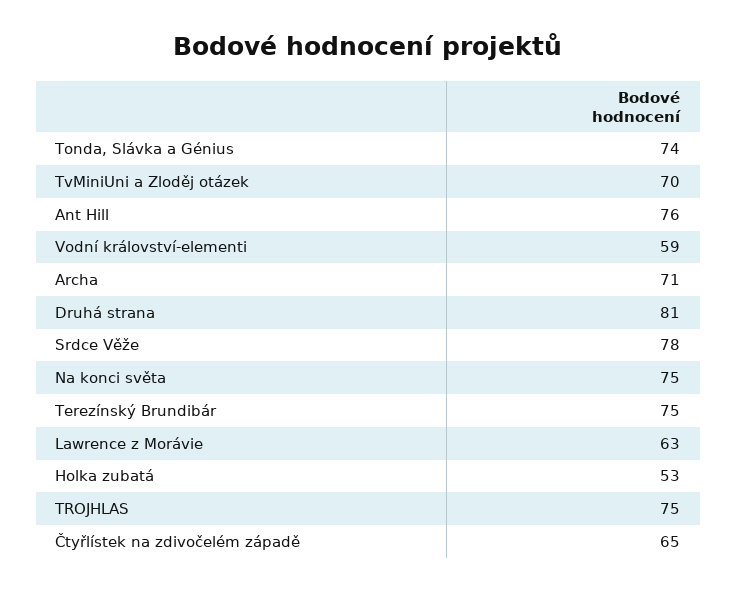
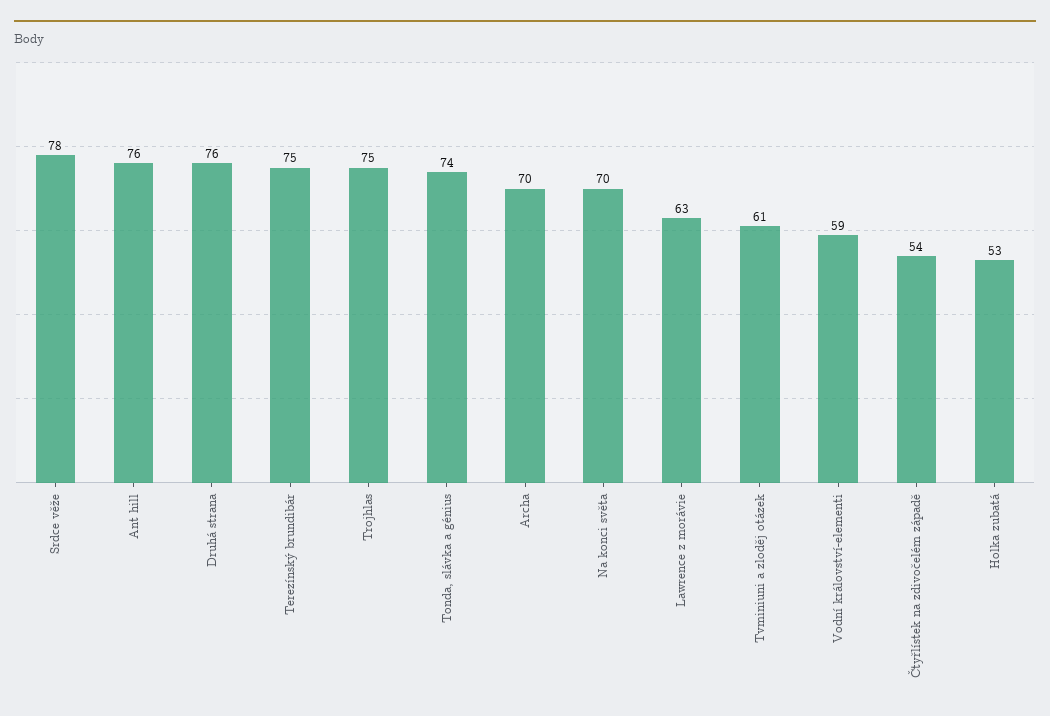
  {
    "Tonda, Slávka a Génius": 74,
-   "TvMiniUni a Zloděj otázek": 70,
+   "TvMiniUni a Zloděj otázek": 61,
    "Ant Hill": 76,
    "Vodní království-elementi": 59,
-   "Archa": 71,
+   "Archa": 70,
-   "Druhá strana": 81,
+   "Druhá strana": 76,
    "Srdce Věže": 78,
-   "Na konci světa": 75,
+   "Na konci světa": 70,
    "Terezínský Brundibár": 75,
    "Lawrence z Morávie": 63,
    "Holka zubatá": 53,
    "TROJHLAS": 75,
-   "Čtyřlístek na zdivočelém západě": 65
+   "Čtyřlístek na zdivočelém západě": 54
  }

